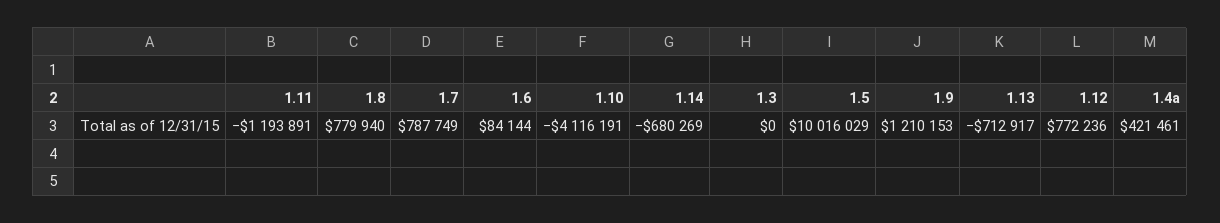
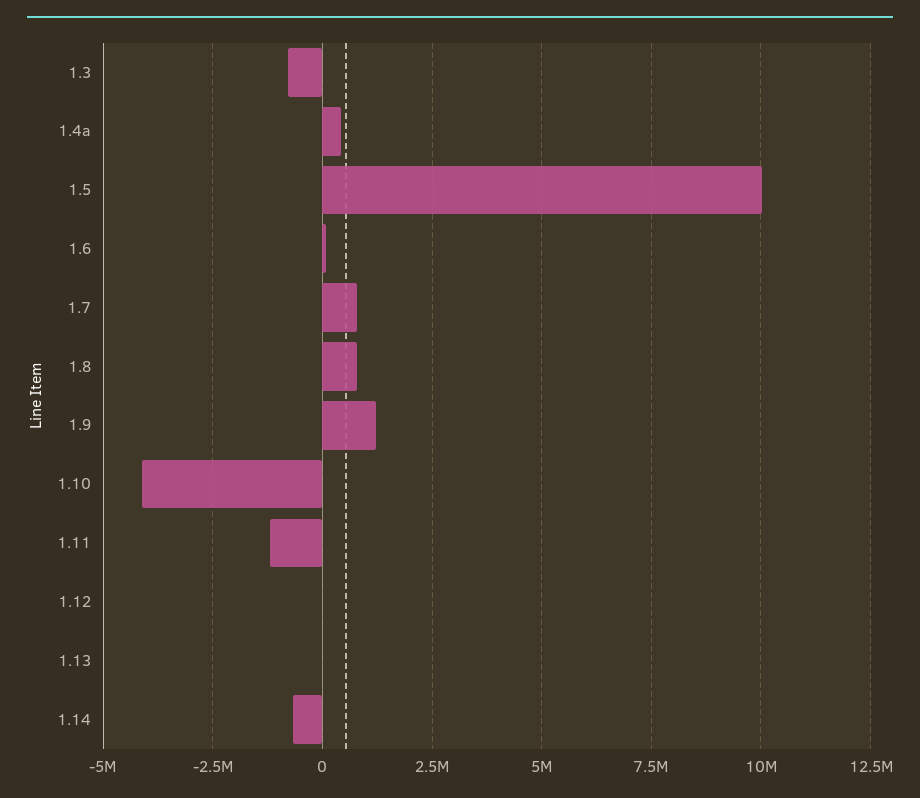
  {
    "1.11": -1193891,
    "1.8": 779940,
    "1.7": 787749,
    "1.6": 84144,
    "1.10": -4116191,
    "1.14": -680269,
-   "1.3": 0,
+   "1.3": -750000,
    "1.5": 10016029,
    "1.9": 1210153,
-   "1.13": -712917,
+   "1.13": 0,
-   "1.12": 772236,
+   "1.12": 0,
    "1.4a": 421461
  }

